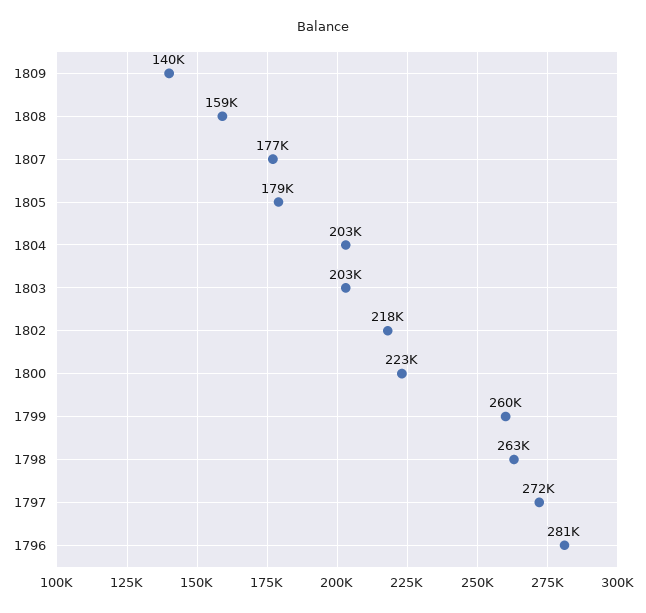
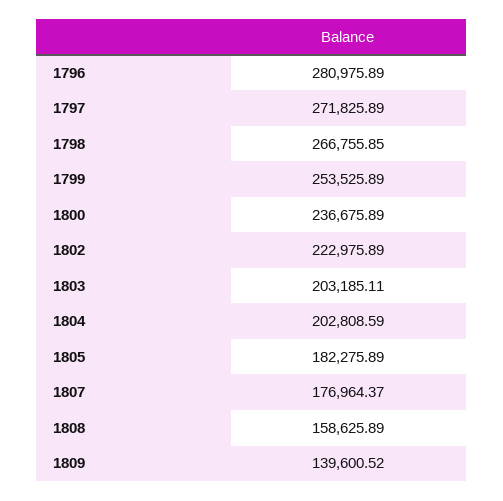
  {
    "1809": 139600.52,
    "1808": 158625.89,
    "1807": 176964.37,
-   "1805": 179000,
+   "1805": 182275.89,
    "1804": 202808.59,
    "1803": 203185.11,
-   "1802": 218000,
+   "1802": 222975.89,
-   "1800": 223000,
+   "1800": 236675.89,
-   "1799": 260000,
+   "1799": 253525.89,
-   "1798": 263000,
+   "1798": 266755.85,
    "1797": 271825.89,
    "1796": 280975.89
  }

